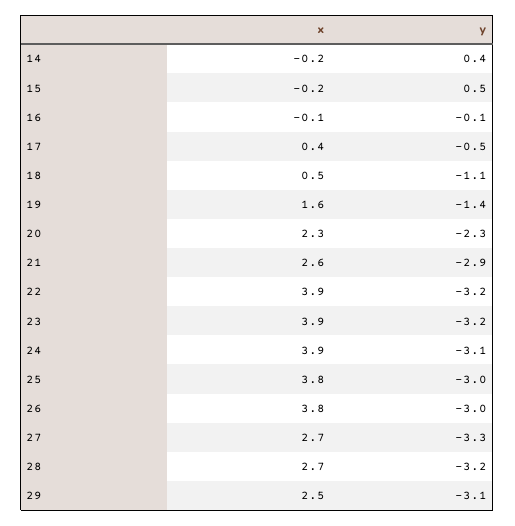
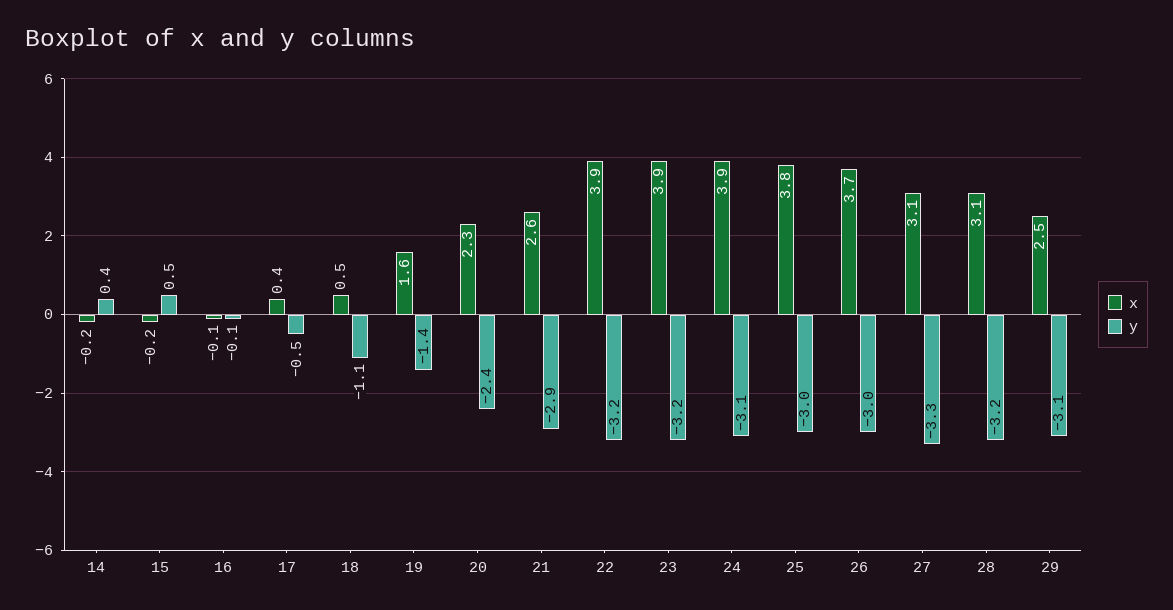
  {
    "x": {
      "14": -0.2,
      "15": -0.2,
      "16": -0.1,
      "17": 0.4,
      "18": 0.5,
      "19": 1.6,
      "20": 2.3,
      "21": 2.6,
      "22": 3.9,
      "23": 3.9,
      "24": 3.9,
      "25": 3.8,
-     "26": 3.8,
+     "26": 3.7,
-     "27": 2.7,
+     "27": 3.1,
-     "28": 2.7,
+     "28": 3.1,
      "29": 2.5
    },
    "y": {
      "14": 0.4,
      "15": 0.5,
      "16": -0.1,
      "17": -0.5,
      "18": -1.1,
      "19": -1.4,
-     "20": -2.3,
+     "20": -2.4,
      "21": -2.9,
      "22": -3.2,
      "23": -3.2,
      "24": -3.1,
      "25": -3,
      "26": -3,
      "27": -3.3,
      "28": -3.2,
      "29": -3.1
    }
  }

